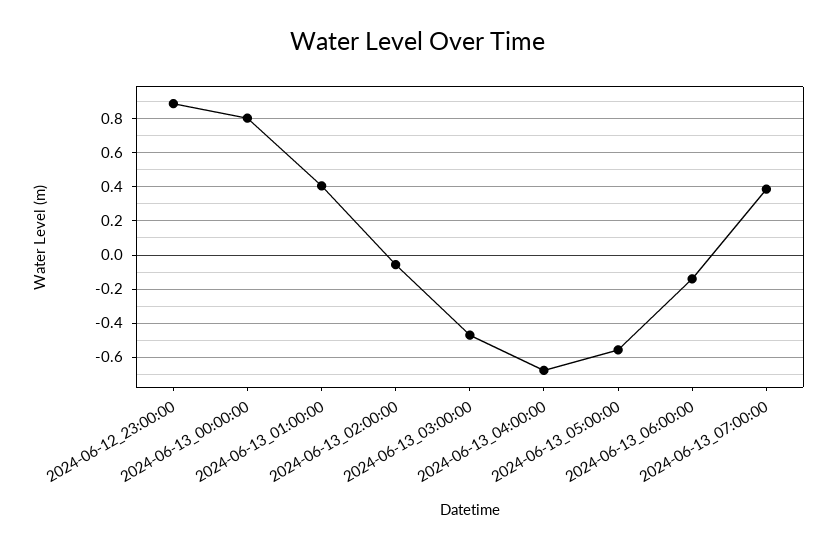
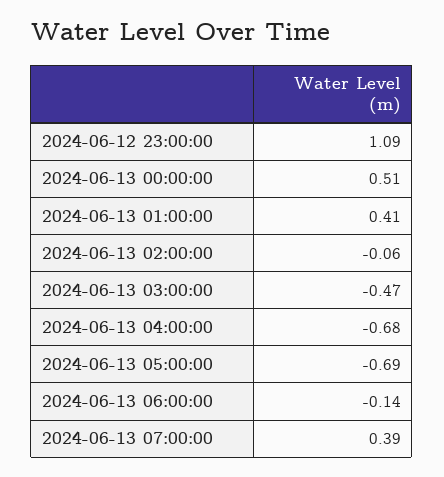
  {
-   "2024-06-12_23:00:00": 0.9,
+   "2024-06-12_23:00:00": 1.09,
-   "2024-06-13_00:00:00": 0.8,
+   "2024-06-13_00:00:00": 0.51,
    "2024-06-13_01:00:00": 0.41,
    "2024-06-13_02:00:00": -0.06,
    "2024-06-13_03:00:00": -0.47,
    "2024-06-13_04:00:00": -0.68,
-   "2024-06-13_05:00:00": -0.55,
+   "2024-06-13_05:00:00": -0.69,
    "2024-06-13_06:00:00": -0.14,
    "2024-06-13_07:00:00": 0.39
  }

